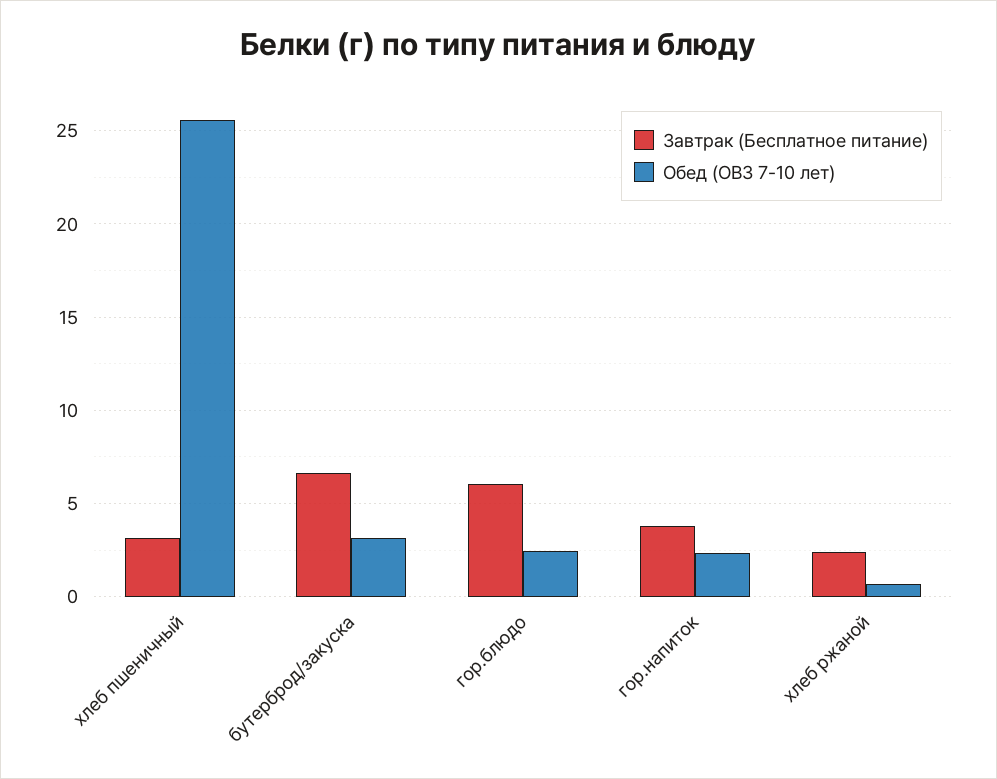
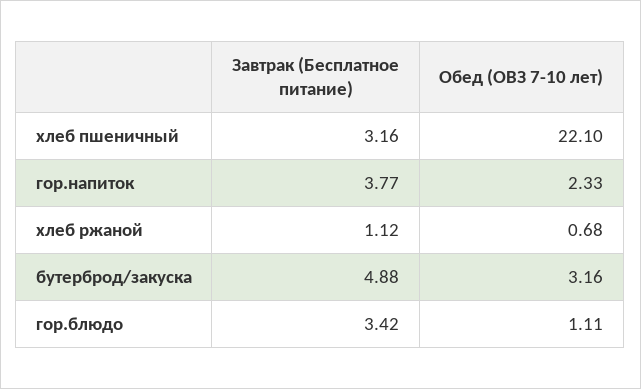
  {
    "Завтрак (Бесплатное питание)": {
      "хлеб пшеничный": 3.16,
-     "бутерброд/закуска": 6.5,
+     "бутерброд/закуска": 4.88,
-     "гор.блюдо": 6,
+     "гор.блюдо": 3.42,
      "гор.напиток": 3.77,
-     "хлеб ржаной": 2.5
+     "хлеб ржаной": 1.12
    },
    "Обед (ОВЗ 7-10 лет)": {
-     "хлеб пшеничный": 25.5,
+     "хлеб пшеничный": 22.1,
      "бутерброд/закуска": 3.16,
-     "гор.блюдо": 2.5,
+     "гор.блюдо": 1.11,
      "гор.напиток": 2.33,
      "хлеб ржаной": 0.68
    }
  }

